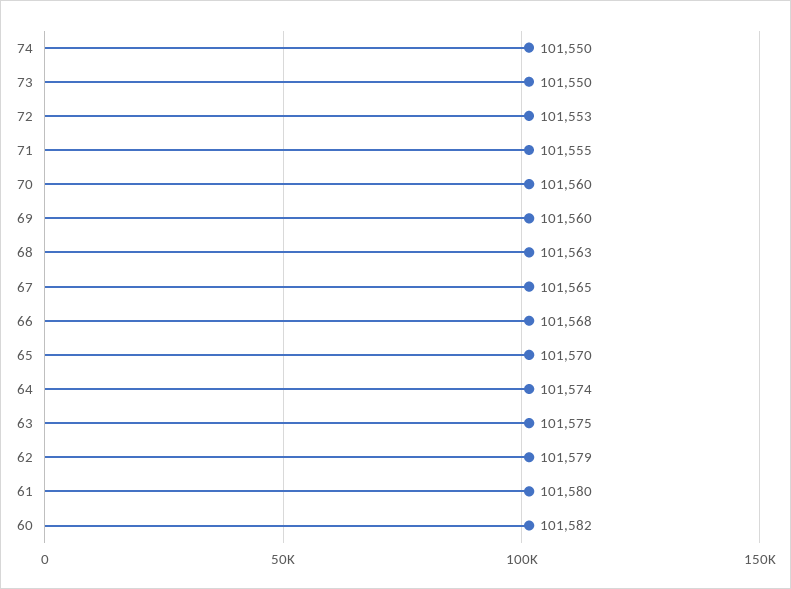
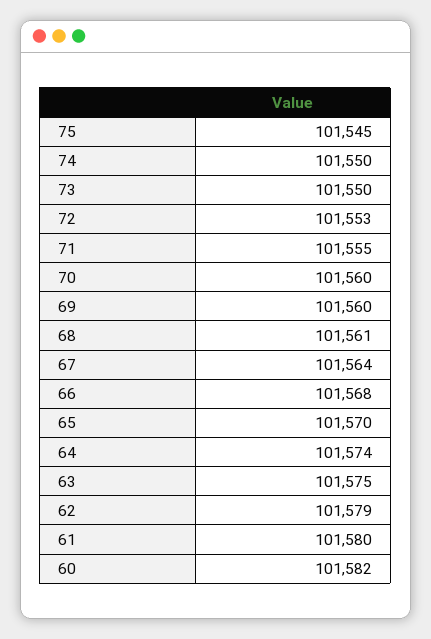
  {
    "74": 101550,
    "73": 101550,
    "72": 101553,
    "71": 101555,
    "70": 101560,
    "69": 101560,
-   "68": 101563,
+   "68": 101561,
-   "67": 101565,
+   "67": 101564,
    "66": 101568,
    "65": 101570,
    "64": 101574,
    "63": 101575,
    "62": 101579,
    "61": 101580,
-   "60": 101582
+   "60": 101582,
+   "75": 101545
  }

